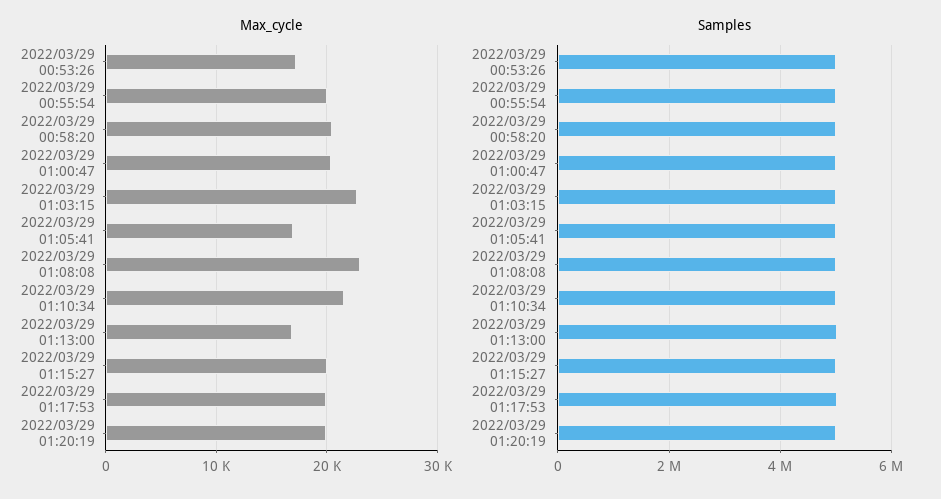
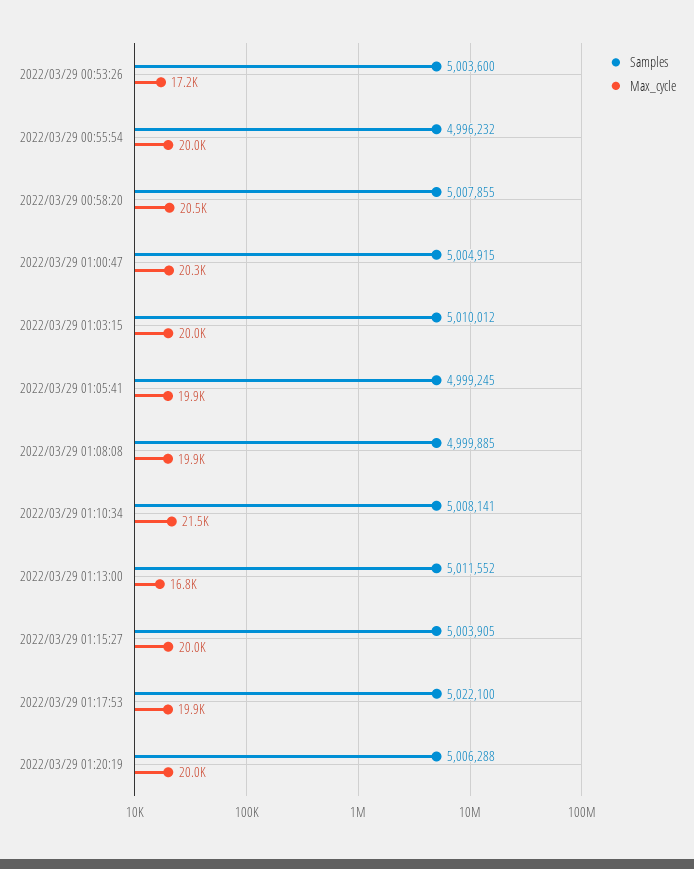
  {
    "Max_cycle": {
      "2022/03/29 00:53:26": 17200,
      "2022/03/29 00:55:54": 20000,
      "2022/03/29 00:58:20": 20500,
      "2022/03/29 01:00:47": 20300,
-     "2022/03/29 01:03:15": 23000,
+     "2022/03/29 01:03:15": 20000,
-     "2022/03/29 01:05:41": 17000,
+     "2022/03/29 01:05:41": 19900,
-     "2022/03/29 01:08:08": 23000,
+     "2022/03/29 01:08:08": 19900,
      "2022/03/29 01:10:34": 21500,
      "2022/03/29 01:13:00": 16800,
      "2022/03/29 01:15:27": 20000,
      "2022/03/29 01:17:53": 19900,
      "2022/03/29 01:20:19": 20000
    },
    "Samples": {
      "2022/03/29 00:53:26": 5003600,
      "2022/03/29 00:55:54": 4996232,
      "2022/03/29 00:58:20": 5007855,
      "2022/03/29 01:00:47": 5004915,
      "2022/03/29 01:03:15": 5010012,
      "2022/03/29 01:05:41": 4999245,
      "2022/03/29 01:08:08": 4999885,
      "2022/03/29 01:10:34": 5008141,
      "2022/03/29 01:13:00": 5011552,
      "2022/03/29 01:15:27": 5003905,
      "2022/03/29 01:17:53": 5022100,
      "2022/03/29 01:20:19": 5006288
    }
  }

